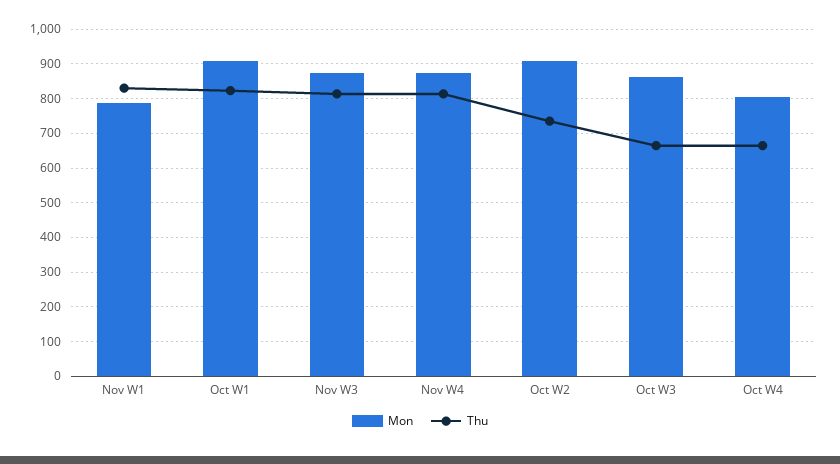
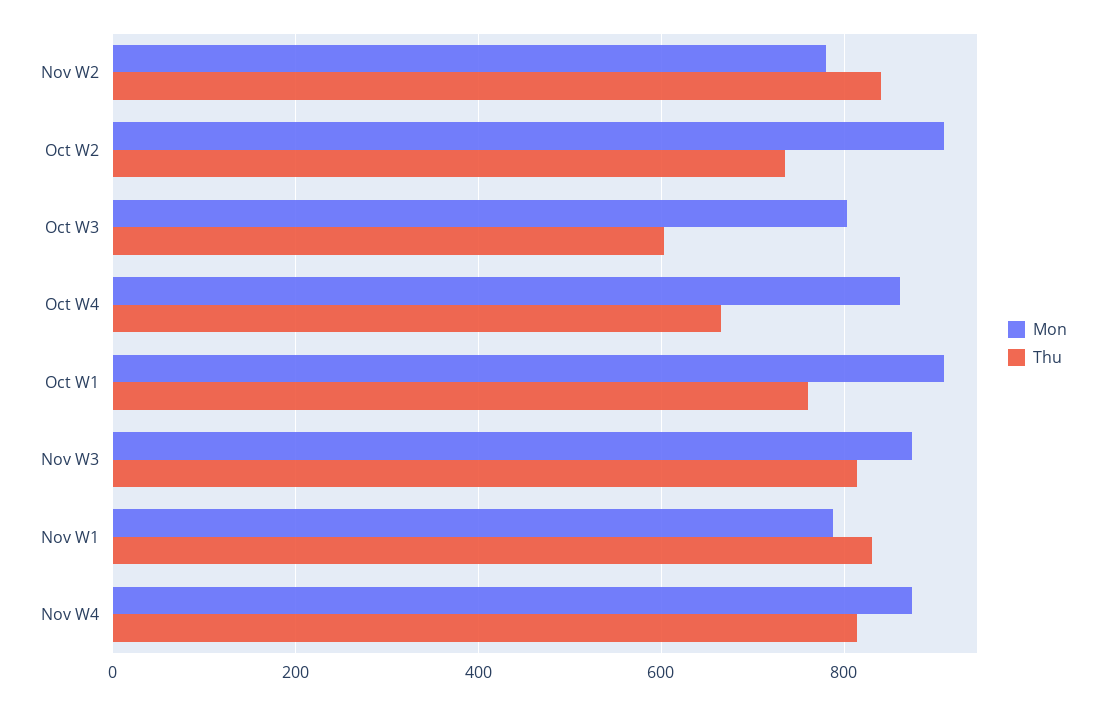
  {
    "Mon": {
      "Nov W1": 780,
      "Oct W1": 900,
      "Nov W3": 880,
      "Nov W4": 880,
      "Oct W2": 900,
-     "Oct W3": 860,
+     "Oct W3": 800,
-     "Oct W4": 800
+     "Oct W4": 860,
+     "Nov W2": 780
    },
    "Thu": {
      "Nov W1": 840,
-     "Oct W1": 820,
+     "Oct W1": 760,
      "Nov W3": 820,
      "Nov W4": 820,
      "Oct W2": 740,
-     "Oct W3": 660,
+     "Oct W3": 600,
-     "Oct W4": 660
+     "Oct W4": 660,
+     "Nov W2": 840
    }
  }

